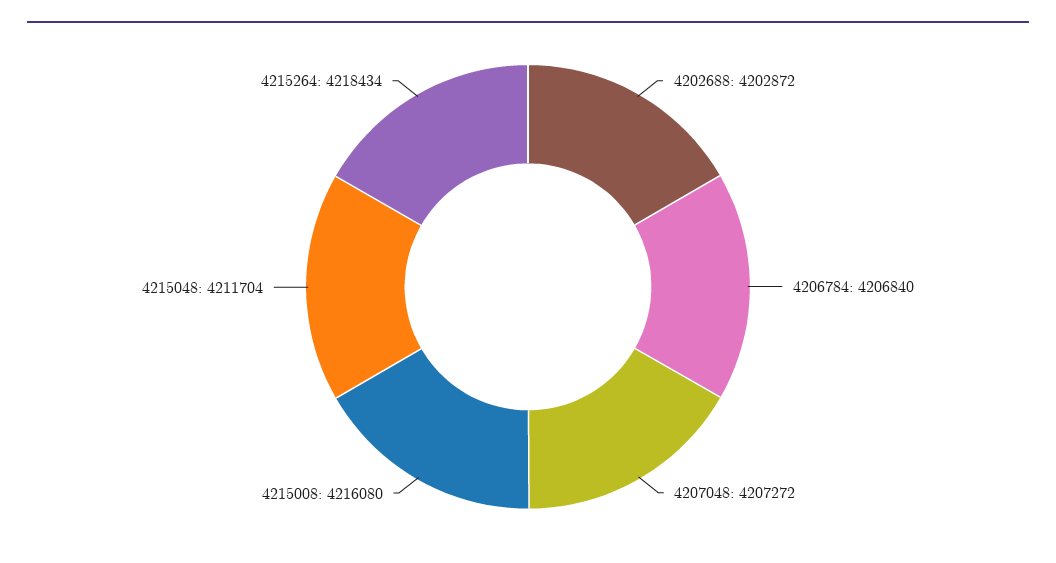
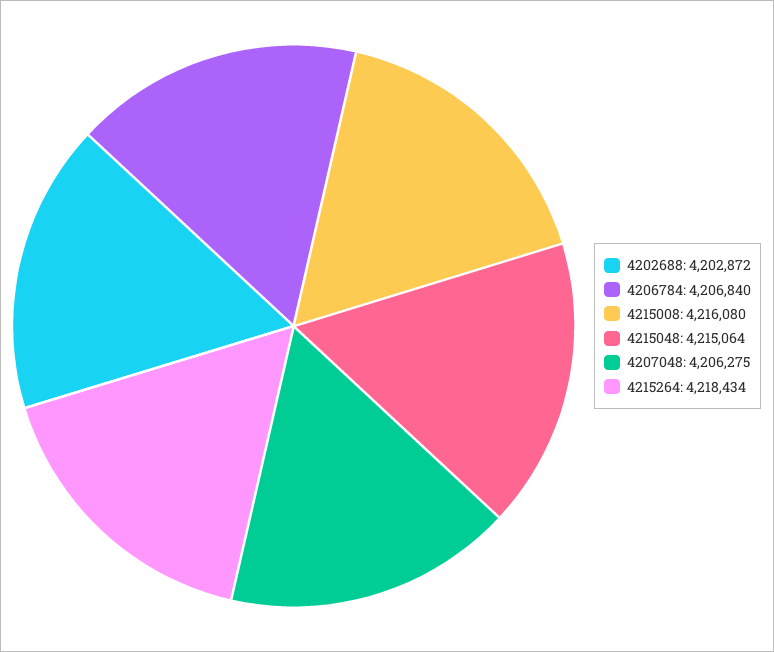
  {
    "4202688": 4202872,
    "4206784": 4206840,
-   "4207048": 4207272,
+   "4207048": 4206275,
    "4215008": 4216080,
-   "4215048": 4211704,
+   "4215048": 4215064,
    "4215264": 4218434
  }

